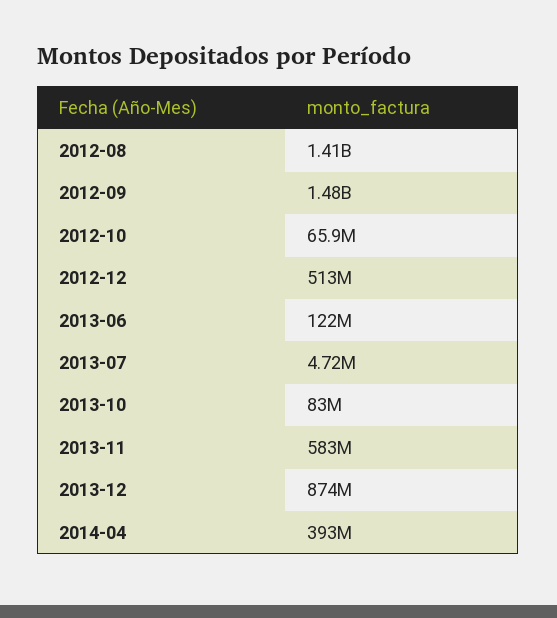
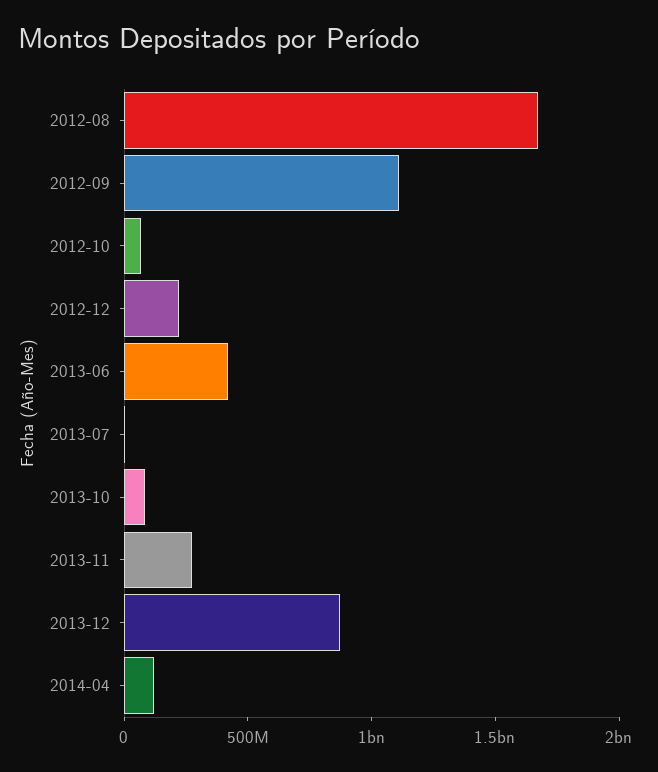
  {
-   "2012-08": 1410000000,
+   "2012-08": 1700000000,
-   "2012-09": 1480000000,
+   "2012-09": 1100000000,
    "2012-10": 65900000,
-   "2012-12": 513000000,
+   "2012-12": 200000000,
-   "2013-06": 122000000,
+   "2013-06": 400000000,
    "2013-07": 4720000,
    "2013-10": 83000000,
-   "2013-11": 583000000,
+   "2013-11": 300000000,
    "2013-12": 874000000,
-   "2014-04": 393000000
+   "2014-04": 100000000
  }

